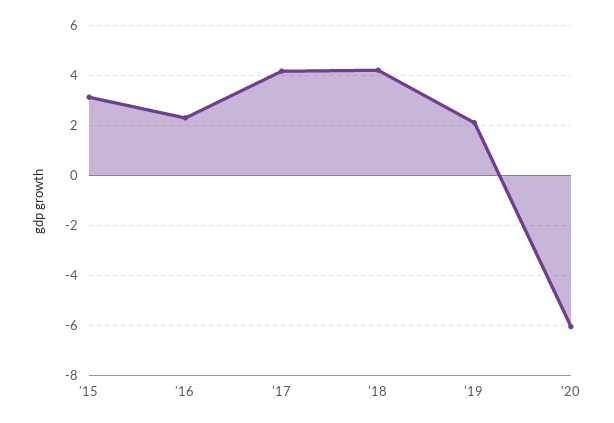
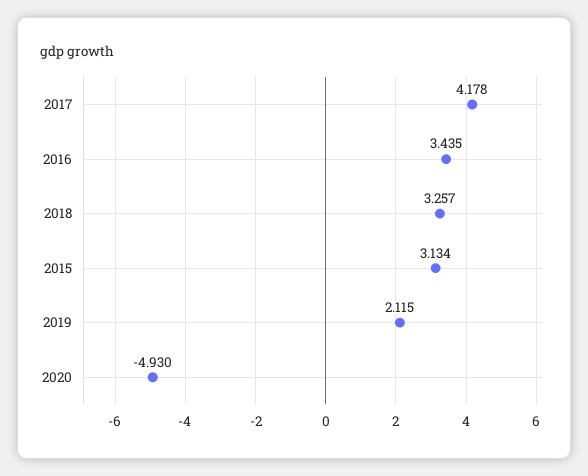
  {
    "'15": 3.134,
-   "'16": 2.25,
+   "'16": 3.435,
    "'17": 4.178,
-   "'18": 4.25,
+   "'18": 3.257,
    "'19": 2.115,
-   "'20": -6
+   "'20": -4.93
  }

